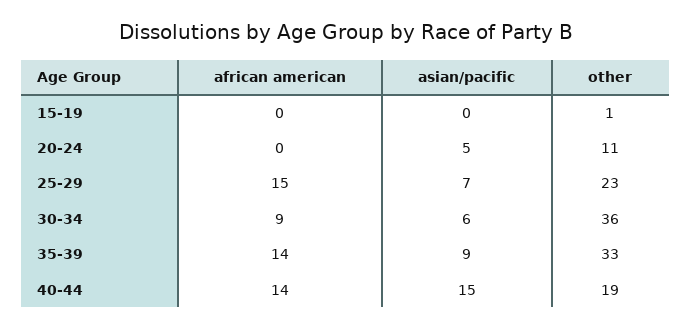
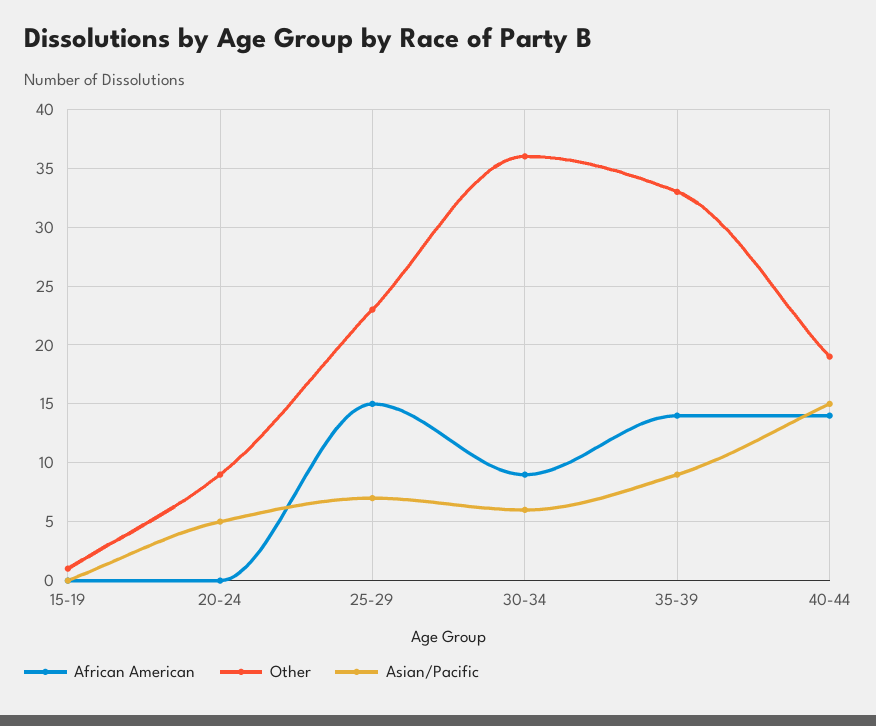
  {
    "african american": {
      "15-19": 0,
      "20-24": 0,
      "25-29": 15,
      "30-34": 9,
      "35-39": 14,
      "40-44": 14
    },
    "asian/pacific": {
      "15-19": 0,
      "20-24": 5,
      "25-29": 7,
      "30-34": 6,
      "35-39": 9,
      "40-44": 15
    },
    "other": {
      "15-19": 1,
-     "20-24": 11,
+     "20-24": 9,
      "25-29": 23,
      "30-34": 36,
      "35-39": 33,
      "40-44": 19
    }
  }

